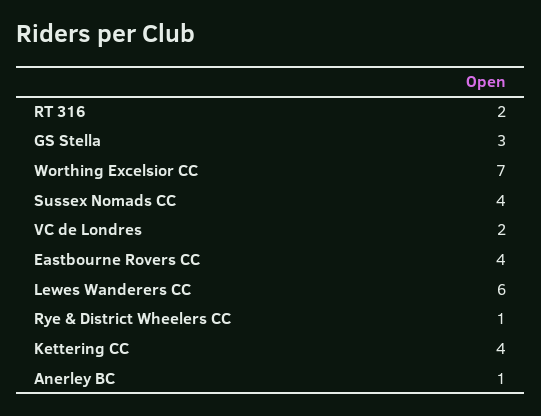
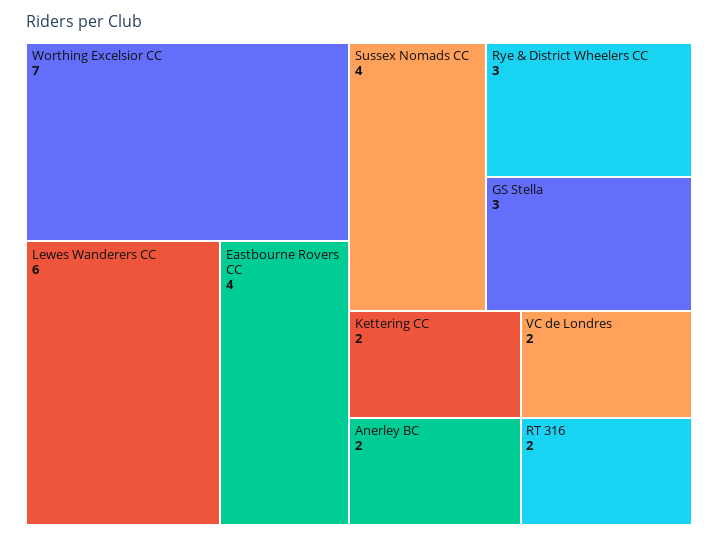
  {
    "RT 316": 2,
    "GS Stella": 3,
    "Worthing Excelsior CC": 7,
    "Sussex Nomads CC": 4,
    "VC de Londres": 2,
    "Eastbourne Rovers CC": 4,
    "Lewes Wanderers CC": 6,
-   "Rye & District Wheelers CC": 1,
+   "Rye & District Wheelers CC": 3,
-   "Kettering CC": 4,
+   "Kettering CC": 2,
-   "Anerley BC": 1
+   "Anerley BC": 2
  }

